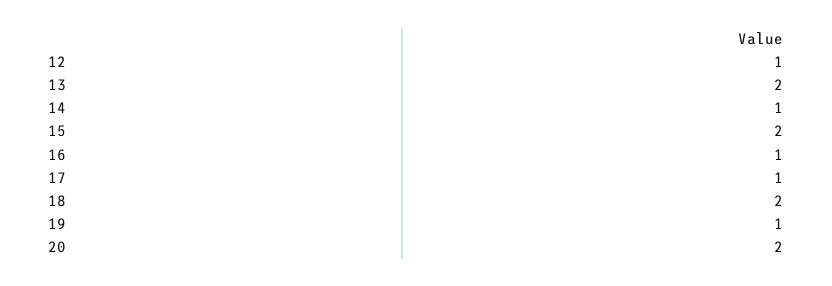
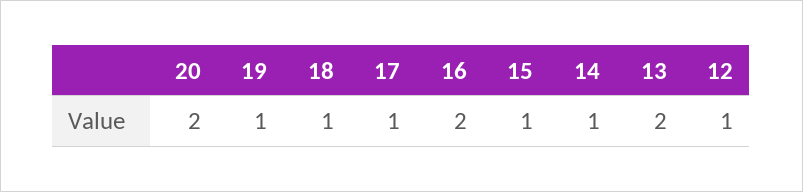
  {
    "12": 1,
    "13": 2,
    "14": 1,
-   "15": 2,
+   "15": 1,
-   "16": 1,
+   "16": 2,
    "17": 1,
-   "18": 2,
+   "18": 1,
    "19": 1,
    "20": 2
  }

